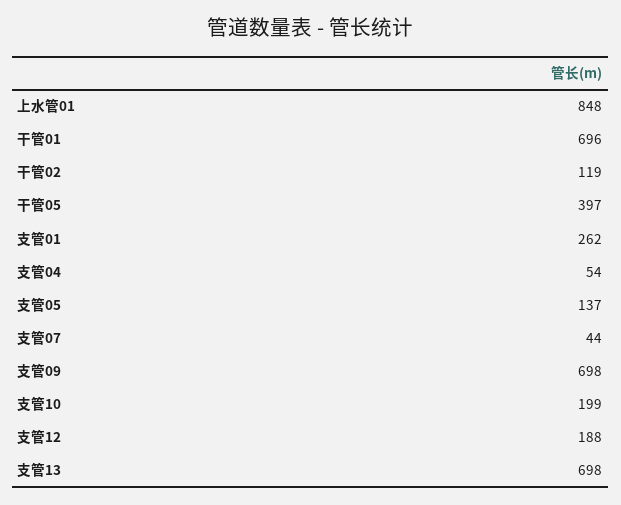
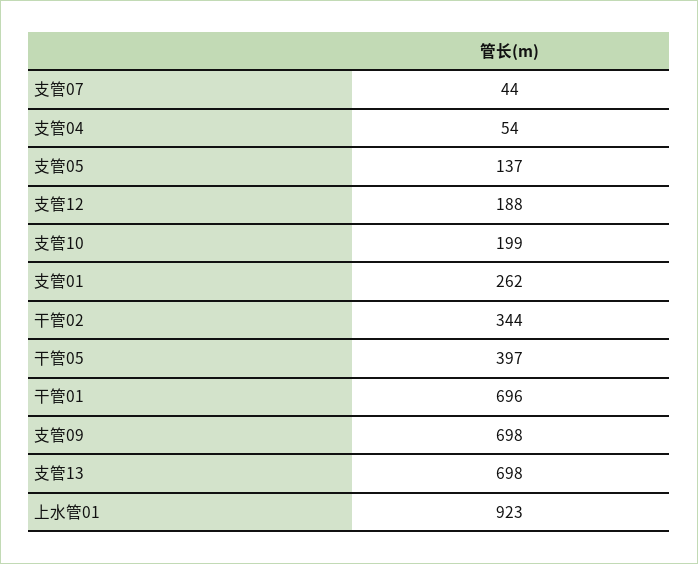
  {
-   "上水管01": 848,
+   "上水管01": 923,
    "干管01": 696,
-   "干管02": 119,
+   "干管02": 344,
    "干管05": 397,
    "支管01": 262,
    "支管04": 54,
    "支管05": 137,
    "支管07": 44,
    "支管09": 698,
    "支管10": 199,
    "支管12": 188,
    "支管13": 698
  }

